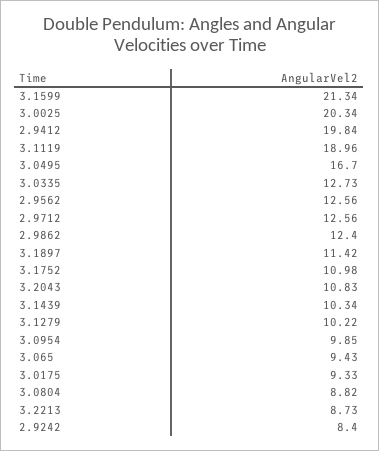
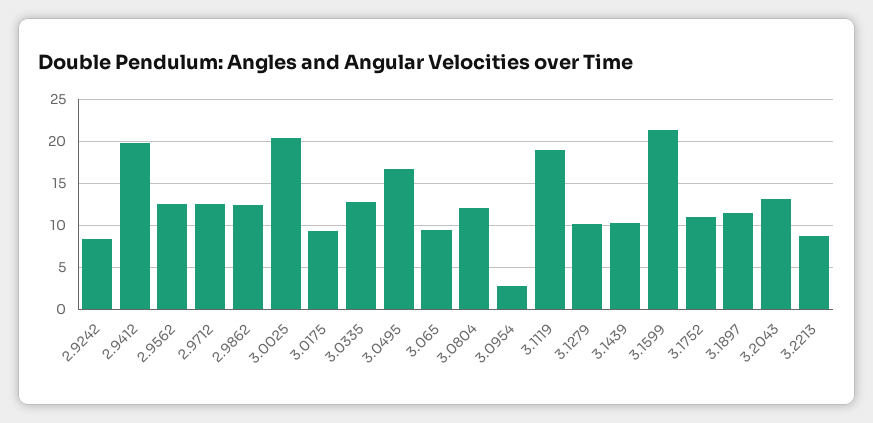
  {
    "3.1599": 21.34,
    "3.0025": 20.34,
    "2.9412": 19.84,
    "3.1119": 18.96,
    "3.0495": 16.7,
    "3.0335": 12.73,
    "2.9562": 12.56,
    "2.9712": 12.56,
    "2.9862": 12.4,
    "3.1897": 11.42,
    "3.1752": 10.98,
-   "3.2043": 10.83,
+   "3.2043": 13,
    "3.1439": 10.34,
    "3.1279": 10.22,
-   "3.0954": 9.85,
+   "3.0954": 3,
    "3.065": 9.43,
    "3.0175": 9.33,
-   "3.0804": 8.82,
+   "3.0804": 12,
    "3.2213": 8.73,
    "2.9242": 8.4
  }

